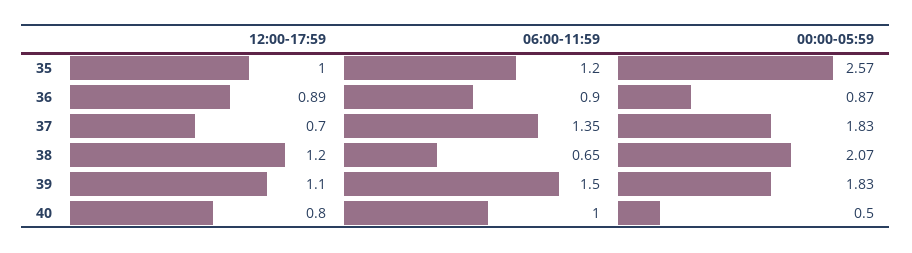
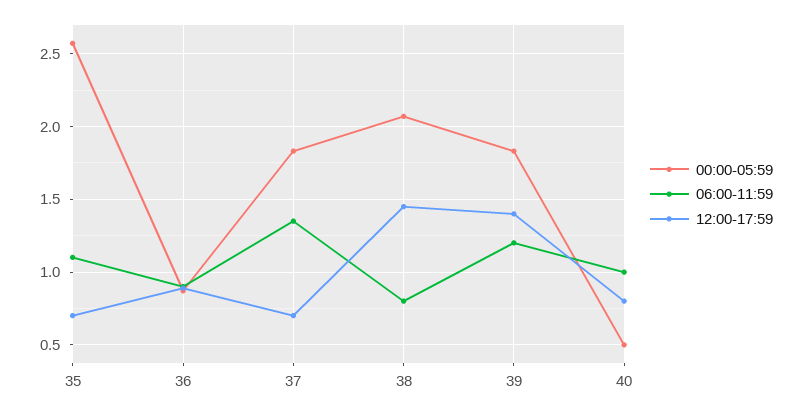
  {
    "12:00-17:59": {
-     "35": 1,
+     "35": 0.7,
      "36": 0.89,
      "37": 0.7,
-     "38": 1.2,
+     "38": 1.45,
-     "39": 1.1,
+     "39": 1.4,
      "40": 0.8
    },
    "06:00-11:59": {
-     "35": 1.2,
+     "35": 1.1,
      "36": 0.9,
      "37": 1.35,
-     "38": 0.65,
+     "38": 0.8,
-     "39": 1.5,
+     "39": 1.2,
      "40": 1
    },
    "00:00-05:59": {
      "35": 2.57,
      "36": 0.87,
      "37": 1.83,
      "38": 2.07,
      "39": 1.83,
      "40": 0.5
    }
  }

